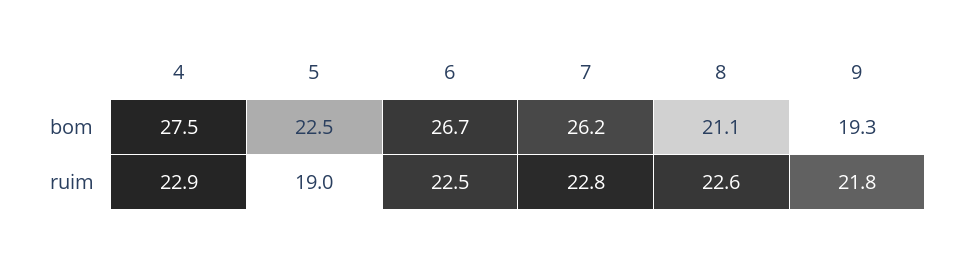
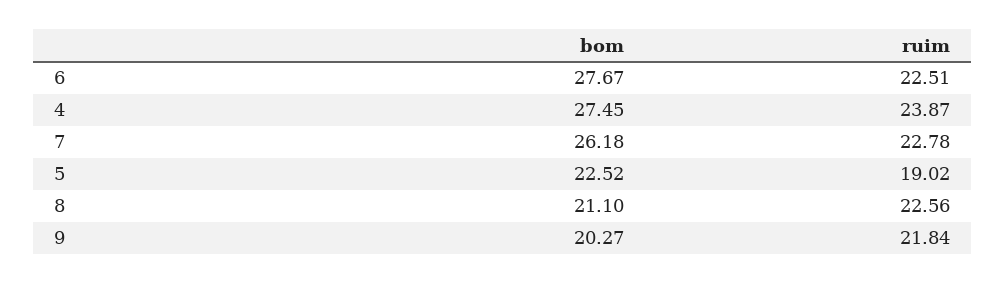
  {
    "4": {
      "bom": 27.45,
-     "ruim": 22.9
+     "ruim": 23.87
    },
    "5": {
      "bom": 22.52,
      "ruim": 19.02
    },
    "6": {
-     "bom": 26.7,
+     "bom": 27.67,
      "ruim": 22.51
    },
    "7": {
      "bom": 26.18,
      "ruim": 22.78
    },
    "8": {
      "bom": 21.1,
      "ruim": 22.56
    },
    "9": {
-     "bom": 19.3,
+     "bom": 20.27,
      "ruim": 21.84
    }
  }

